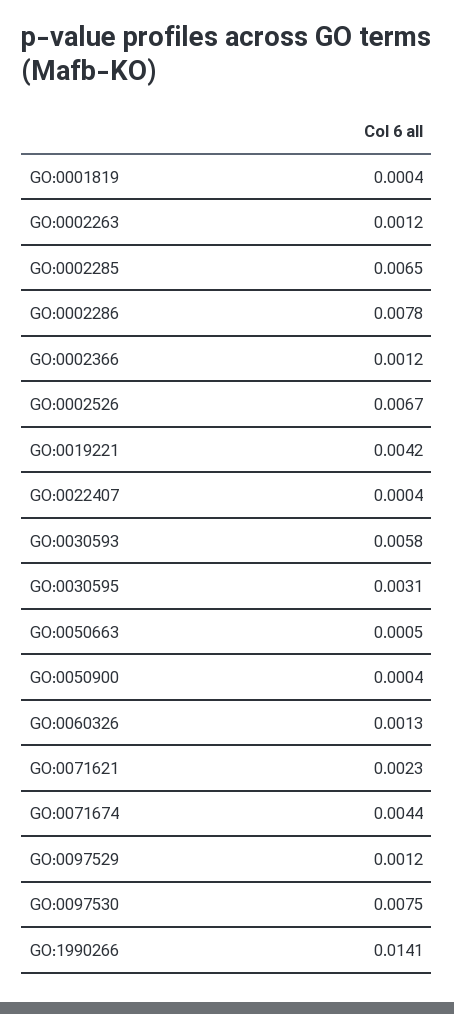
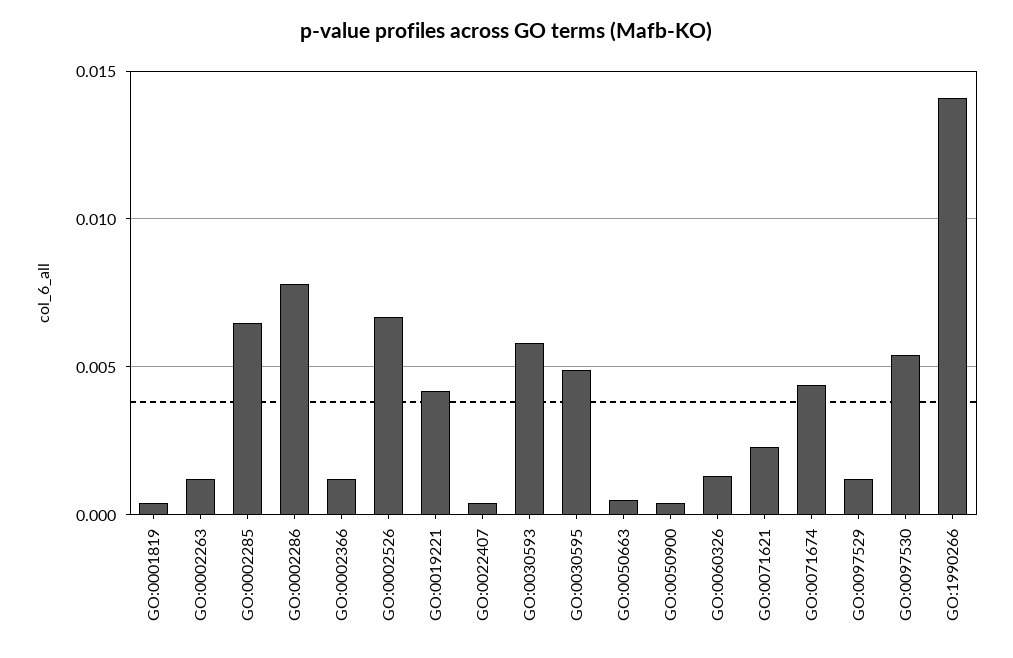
  {
    "GO:0001819": 0.0004,
    "GO:0002263": 0.0012,
    "GO:0002285": 0.0065,
    "GO:0002286": 0.0078,
    "GO:0002366": 0.0012,
    "GO:0002526": 0.0067,
    "GO:0019221": 0.0042,
    "GO:0022407": 0.0004,
    "GO:0030593": 0.0058,
-   "GO:0030595": 0.0031,
+   "GO:0030595": 0.005,
    "GO:0050663": 0.0005,
    "GO:0050900": 0.0004,
    "GO:0060326": 0.0013,
    "GO:0071621": 0.0023,
    "GO:0071674": 0.0044,
    "GO:0097529": 0.0012,
-   "GO:0097530": 0.0075,
+   "GO:0097530": 0.0055,
    "GO:1990266": 0.0141
  }

